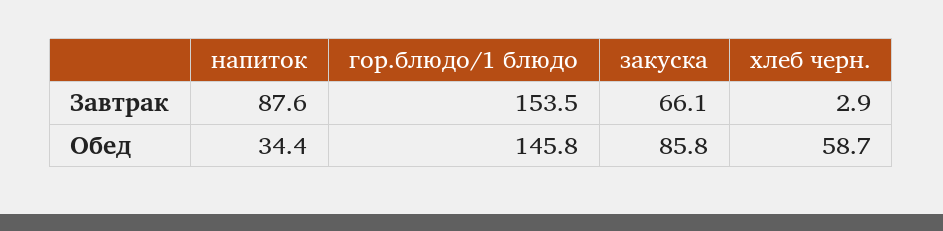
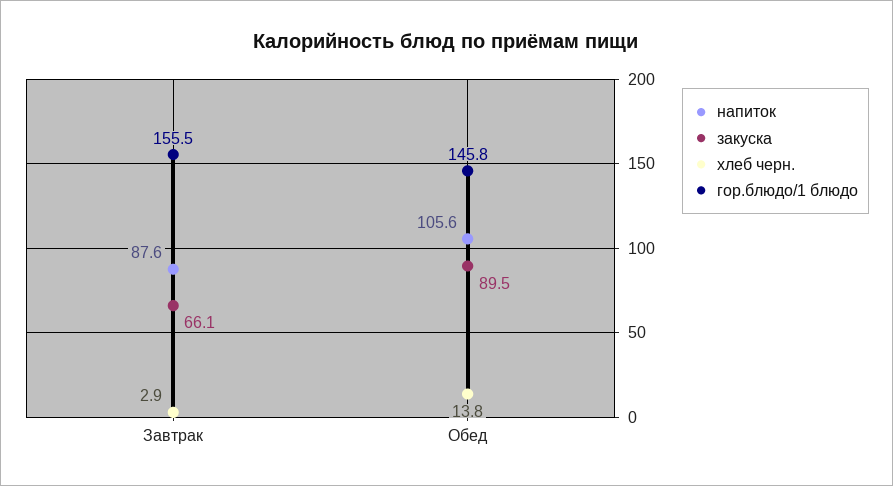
  {
    "напиток": {
      "Завтрак": 87.6,
-     "Обед": 34.4
+     "Обед": 105.6
    },
    "гор.блюдо/1 блюдо": {
-     "Завтрак": 153.5,
+     "Завтрак": 155.5,
      "Обед": 145.8
    },
    "закуска": {
      "Завтрак": 66.1,
-     "Обед": 85.8
+     "Обед": 89.5
    },
    "хлеб черн.": {
      "Завтрак": 2.9,
-     "Обед": 58.7
+     "Обед": 13.8
    }
  }

